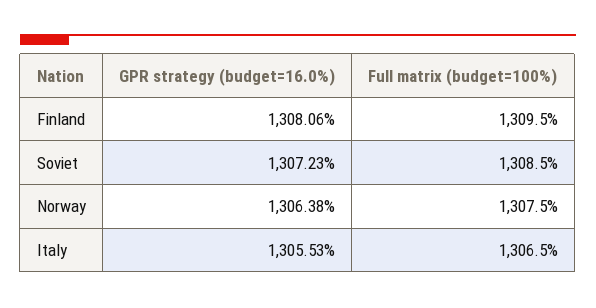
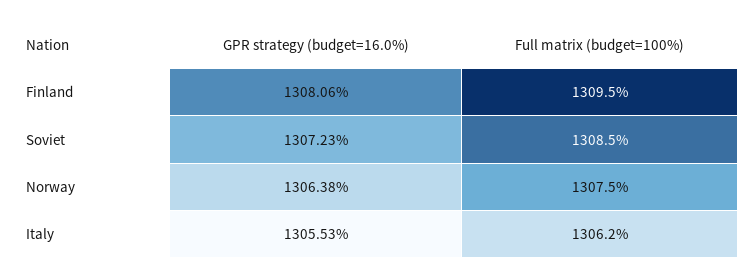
  {
    "GPR strategy (budget=16.0%)": {
      "Finland": 1308.06,
      "Soviet": 1307.23,
      "Norway": 1306.38,
      "Italy": 1305.53
    },
    "Full matrix (budget=100%)": {
      "Finland": 1309.5,
      "Soviet": 1308.5,
      "Norway": 1307.5,
-     "Italy": 1306.5
+     "Italy": 1306.2
    }
  }

